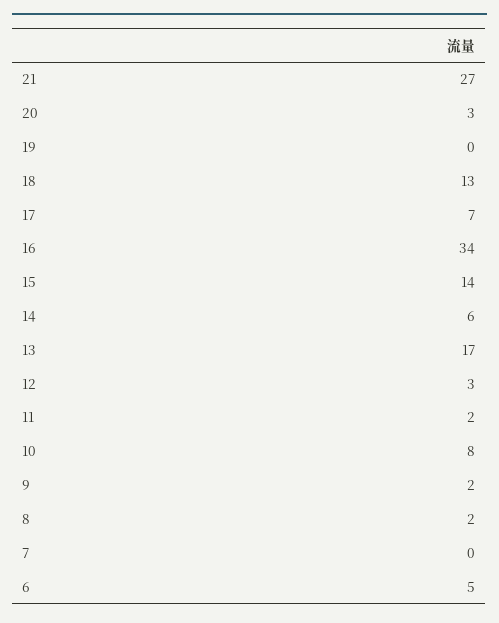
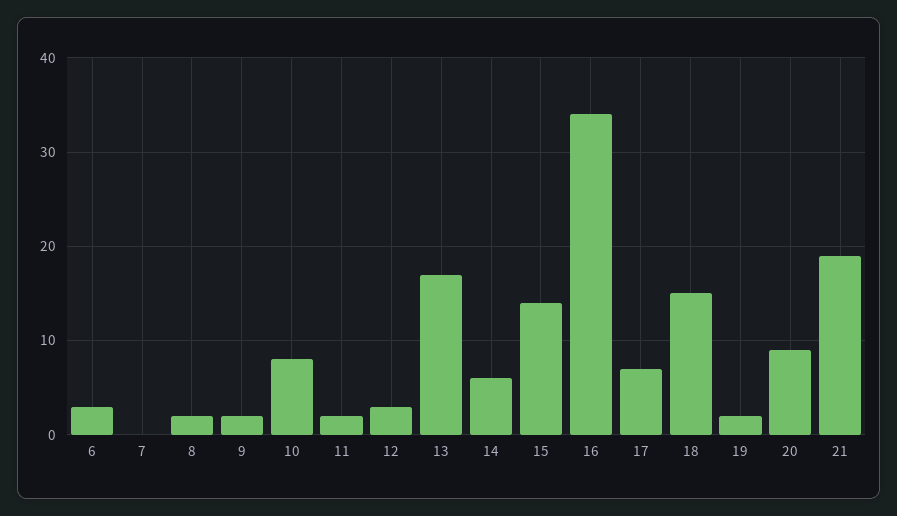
  {
-   "21": 27,
+   "21": 19,
-   "20": 3,
+   "20": 9,
-   "19": 0,
+   "19": 2,
-   "18": 13,
+   "18": 15,
    "17": 7,
    "16": 34,
    "15": 14,
    "14": 6,
    "13": 17,
    "12": 3,
    "11": 2,
    "10": 8,
    "9": 2,
    "8": 2,
    "7": 0,
-   "6": 5
+   "6": 3
  }

